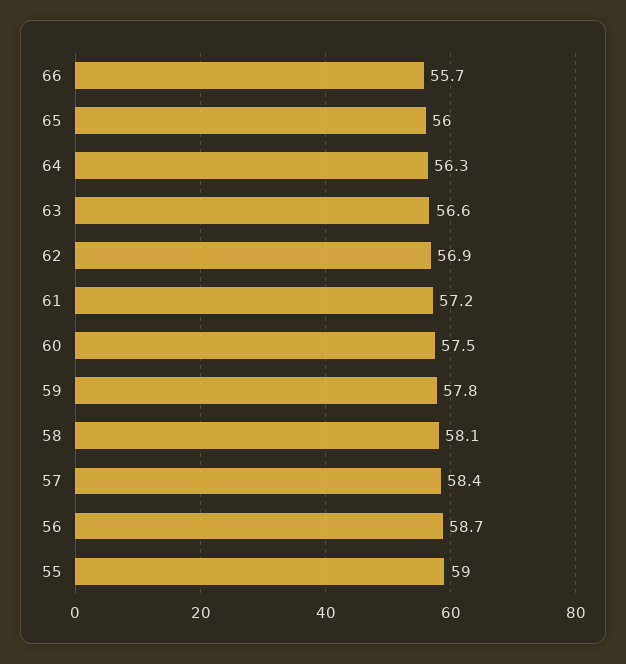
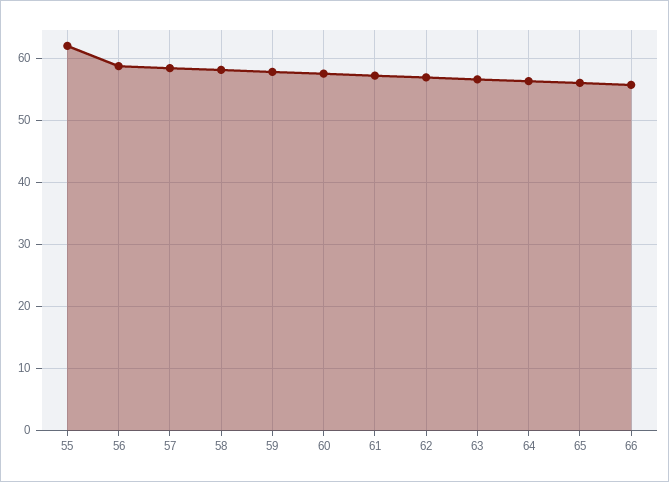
  {
    "66": 55.7,
    "65": 56,
    "64": 56.3,
    "63": 56.6,
    "62": 56.9,
    "61": 57.2,
    "60": 57.5,
    "59": 57.8,
    "58": 58.1,
    "57": 58.4,
    "56": 58.7,
-   "55": 59
+   "55": 62
  }

